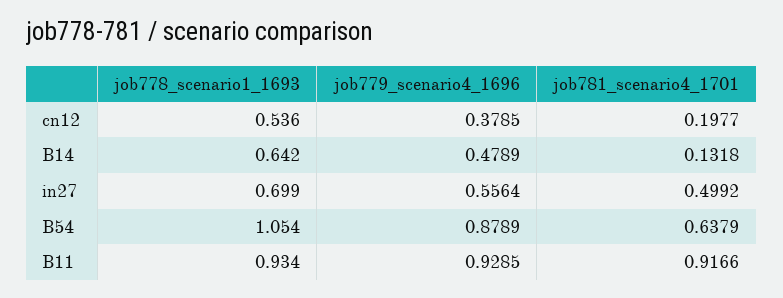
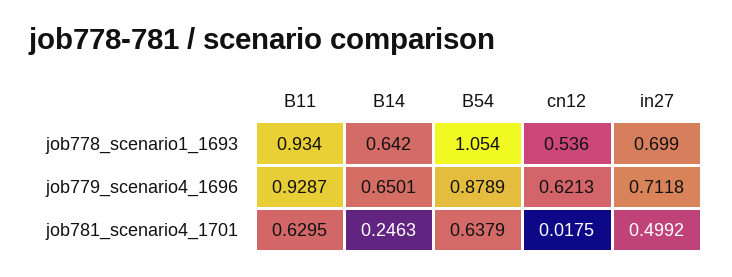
  {
    "job778_scenario1_1693": {
      "cn12": 0.536,
      "B14": 0.642,
      "in27": 0.699,
      "B54": 1.054,
      "B11": 0.934
    },
    "job779_scenario4_1696": {
-     "cn12": 0.3785,
+     "cn12": 0.6213,
-     "B14": 0.4789,
+     "B14": 0.6501,
-     "in27": 0.5564,
+     "in27": 0.7118,
      "B54": 0.8789,
-     "B11": 0.9285
+     "B11": 0.9287
    },
    "job781_scenario4_1701": {
-     "cn12": 0.1977,
+     "cn12": 0.0175,
-     "B14": 0.1318,
+     "B14": 0.2463,
      "in27": 0.4992,
      "B54": 0.6379,
-     "B11": 0.9166
+     "B11": 0.6295
    }
  }

